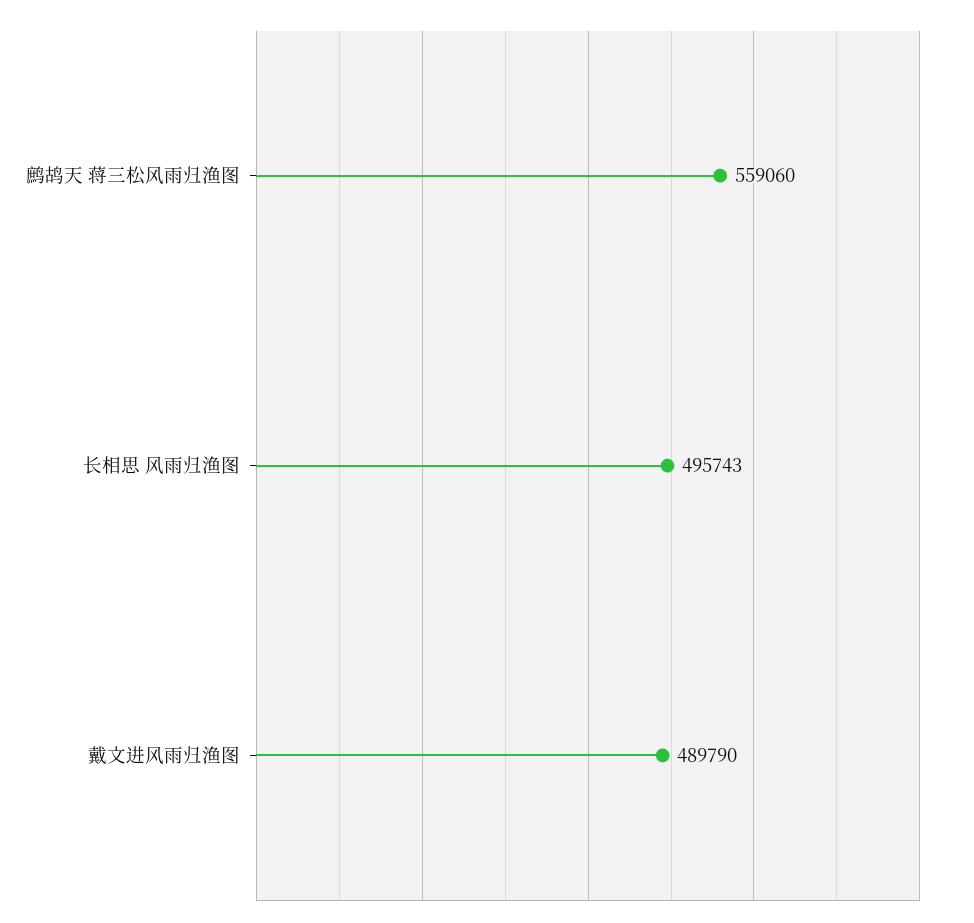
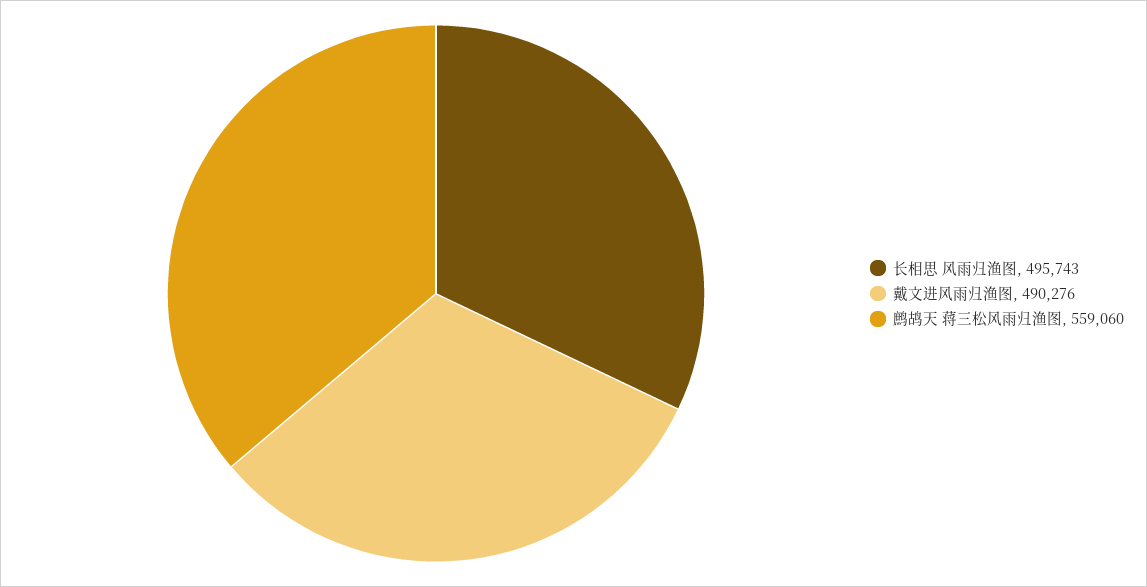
  {
    "鹧鸪天 蒋三松风雨归渔图": 559060,
    "长相思 风雨归渔图": 495743,
-   "戴文进风雨归渔图": 489790
+   "戴文进风雨归渔图": 490276
  }

